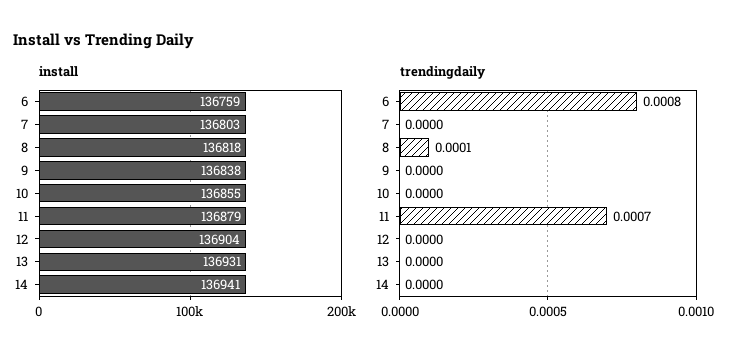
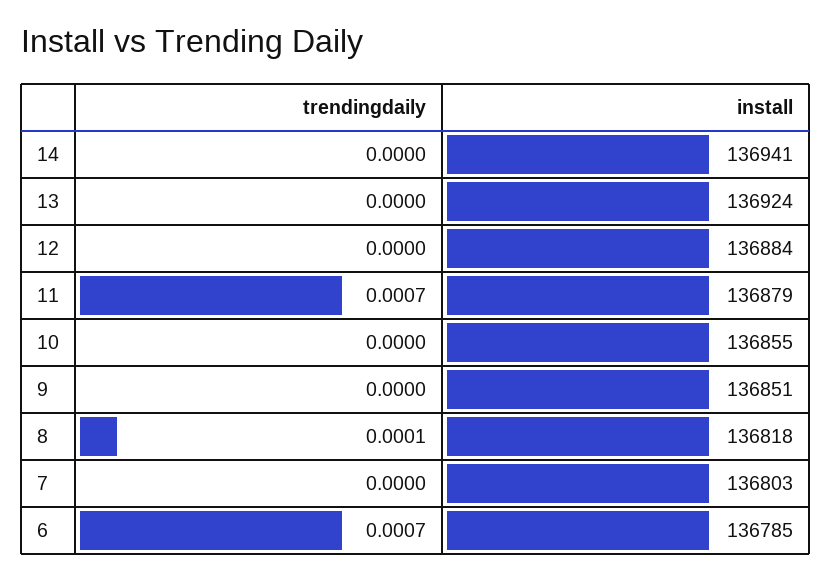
  {
    "install": {
-     "6": 136759,
+     "6": 136785,
      "7": 136803,
      "8": 136818,
-     "9": 136838,
+     "9": 136851,
      "10": 136855,
      "11": 136879,
-     "12": 136904,
+     "12": 136884,
-     "13": 136931,
+     "13": 136924,
      "14": 136941
    },
    "trendingdaily": {
-     "6": 0.0008,
+     "6": 0.0007,
      "7": 0,
      "8": 0.0001,
      "9": 0,
      "10": 0,
      "11": 0.0007,
      "12": 0,
      "13": 0,
      "14": 0
    }
  }

